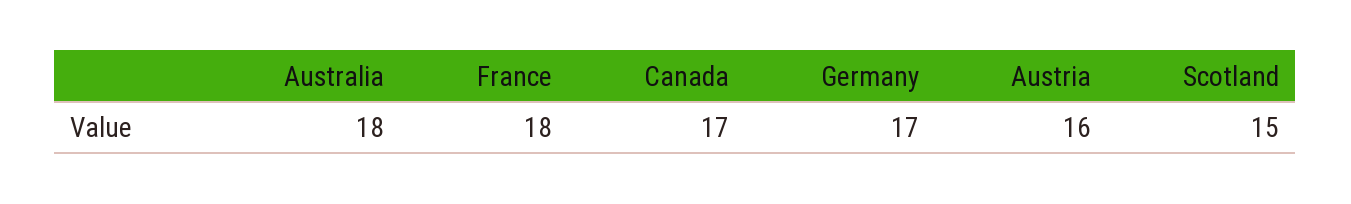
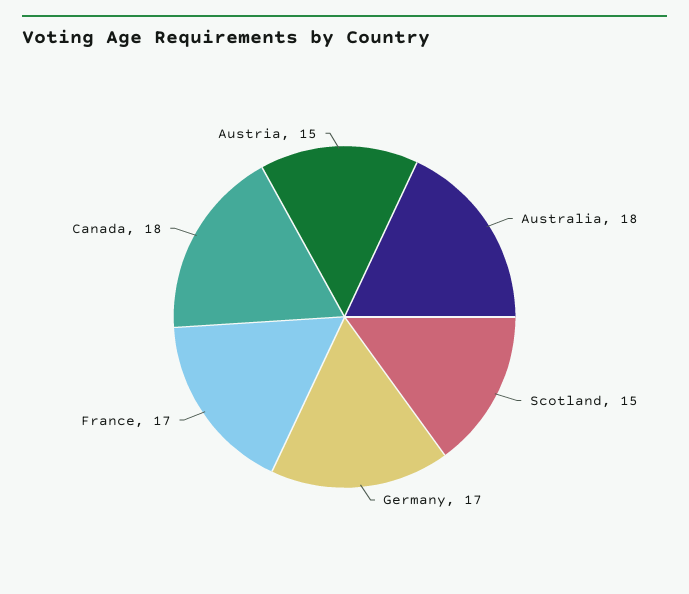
  {
    "Australia": 18,
-   "France": 18,
+   "France": 17,
-   "Canada": 17,
+   "Canada": 18,
    "Germany": 17,
-   "Austria": 16,
+   "Austria": 15,
    "Scotland": 15
  }

